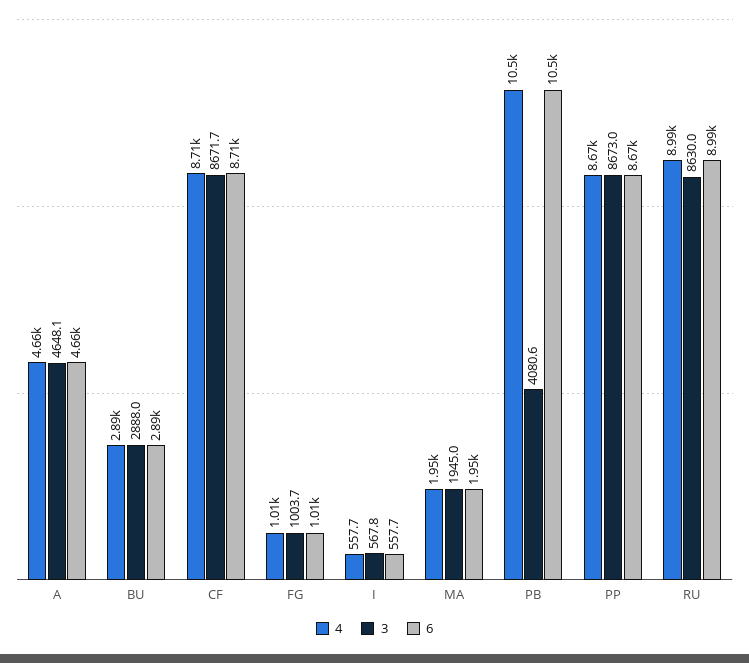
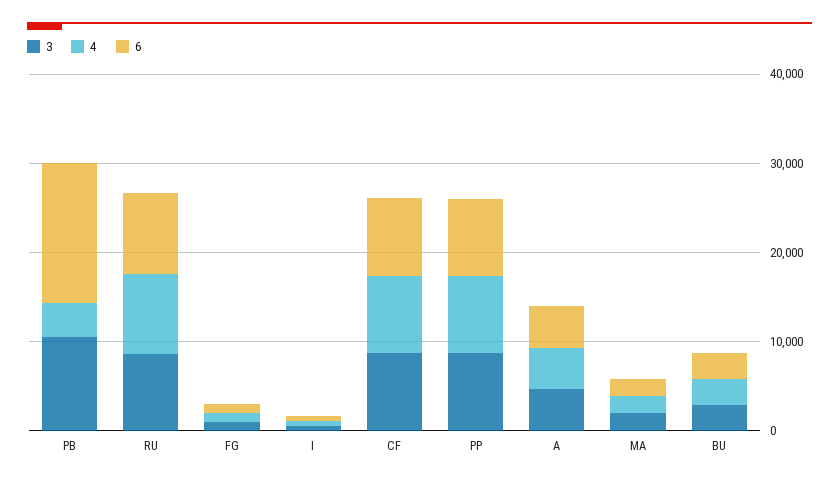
  {
    "4": {
      "A": 4660,
      "BU": 2890,
      "CF": 8710,
      "FG": 1010,
      "I": 557.7,
      "MA": 1950,
-     "PB": 10500,
+     "PB": 4000,
      "PP": 8670,
      "RU": 8990
    },
    "3": {
      "A": 4648.1,
      "BU": 2888,
      "CF": 8671.7,
      "FG": 1003.7,
      "I": 567.8,
      "MA": 1945,
-     "PB": 4080.6,
+     "PB": 10000,
      "PP": 8673,
      "RU": 8630
    },
    "6": {
      "A": 4660,
      "BU": 2890,
      "CF": 8710,
      "FG": 1010,
      "I": 557.7,
      "MA": 1950,
-     "PB": 10500,
+     "PB": 16000,
      "PP": 8670,
      "RU": 8990
    }
  }

